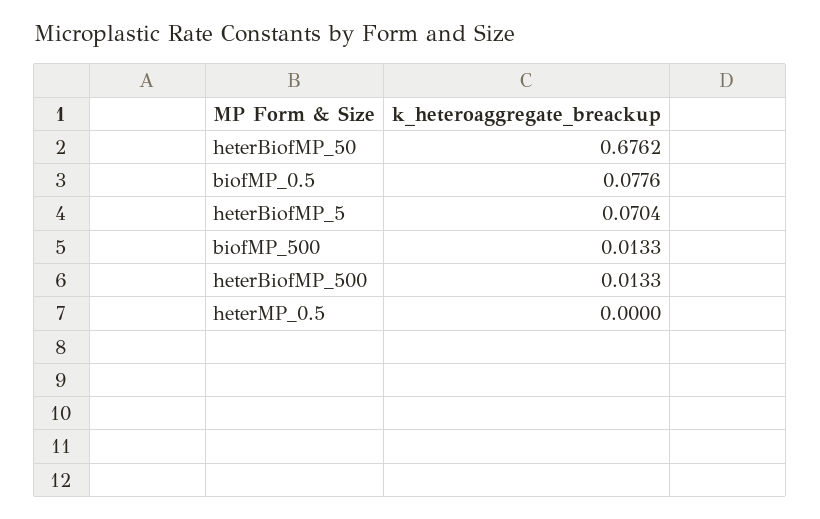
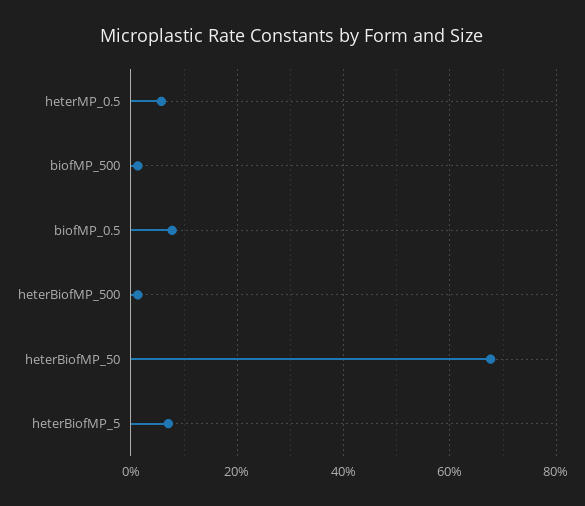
  {
    "heterBiofMP_50": 0.6762,
    "biofMP_0.5": 0.0776,
    "heterBiofMP_5": 0.0704,
    "biofMP_500": 0.0133,
    "heterBiofMP_500": 0.0133,
-   "heterMP_0.5": 0
+   "heterMP_0.5": 0.06
  }

